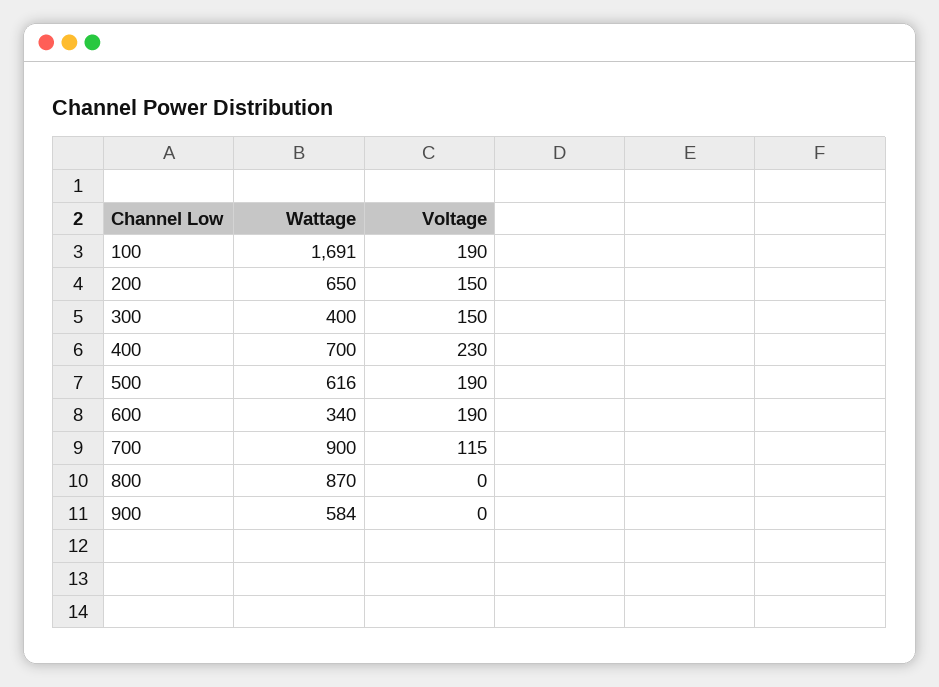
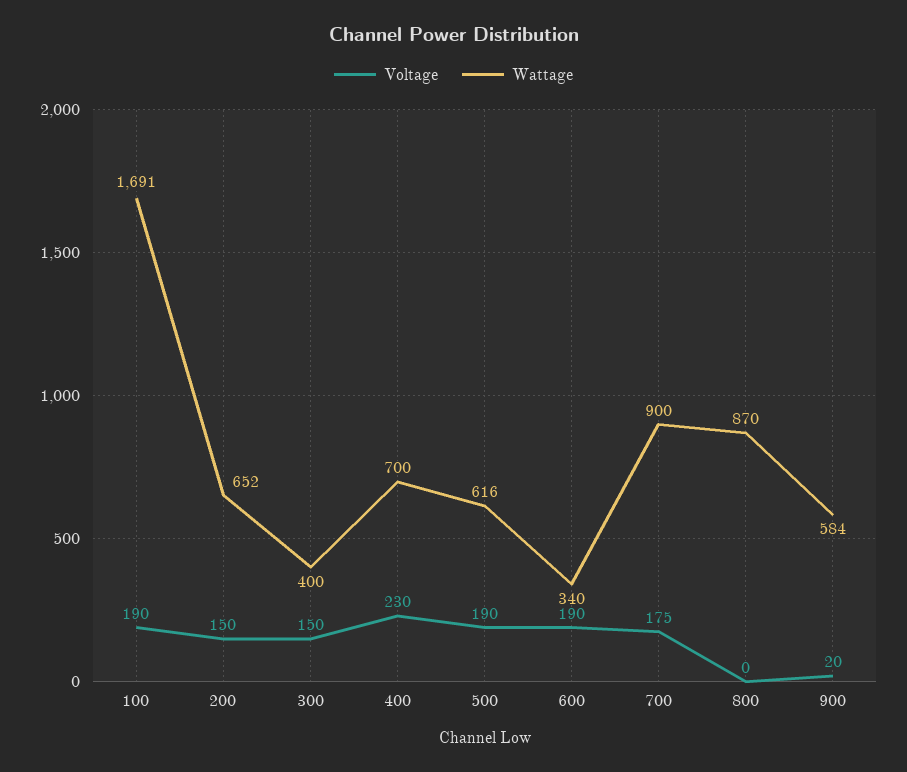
  {
    "Wattage": {
      "100": 1691,
-     "200": 650,
+     "200": 652,
      "300": 400,
      "400": 700,
      "500": 616,
      "600": 340,
      "700": 900,
      "800": 870,
      "900": 584
    },
    "Voltage": {
      "100": 190,
      "200": 150,
      "300": 150,
      "400": 230,
      "500": 190,
      "600": 190,
-     "700": 115,
+     "700": 175,
      "800": 0,
-     "900": 0
+     "900": 20
    }
  }

